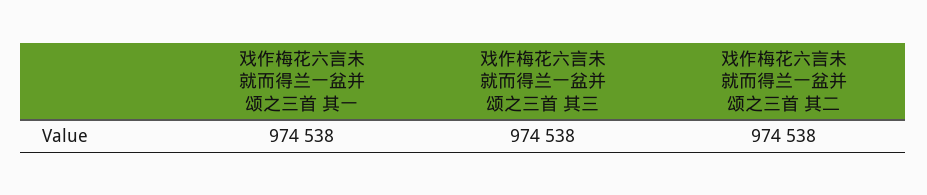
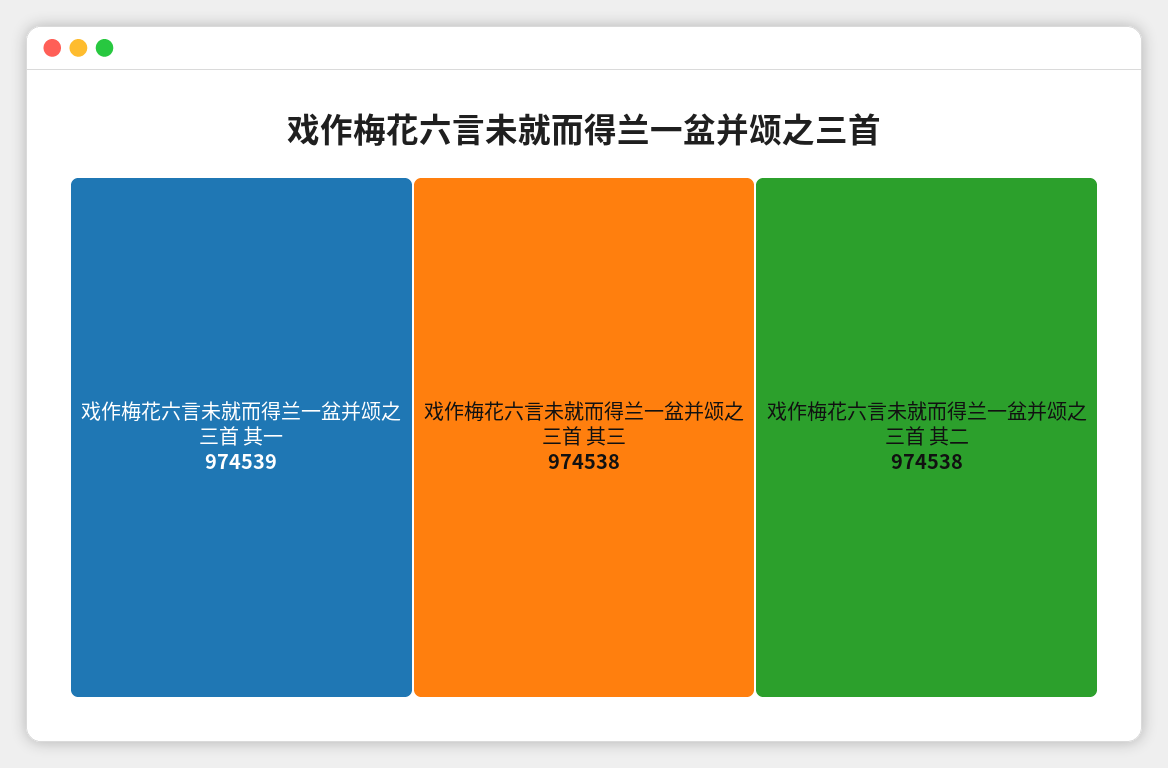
  {
-   "戏作梅花六言未就而得兰一盆并颂之三首 其一": 974538,
+   "戏作梅花六言未就而得兰一盆并颂之三首 其一": 974539,
    "戏作梅花六言未就而得兰一盆并颂之三首 其三": 974538,
    "戏作梅花六言未就而得兰一盆并颂之三首 其二": 974538
  }

